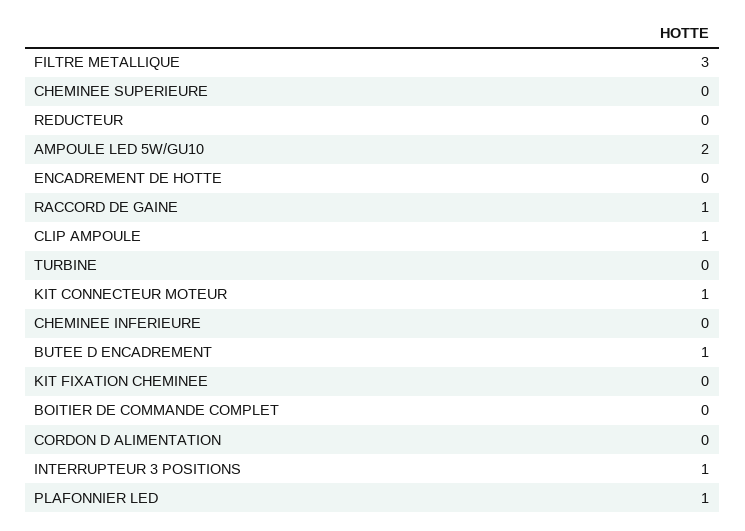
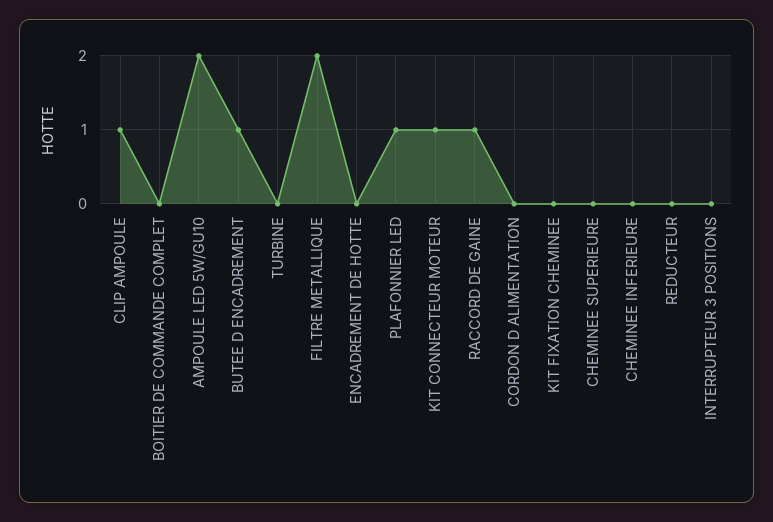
  {
-   "FILTRE METALLIQUE": 3,
+   "FILTRE METALLIQUE": 2,
    "CHEMINEE SUPERIEURE": 0,
    "REDUCTEUR": 0,
    "AMPOULE LED 5W/GU10": 2,
    "ENCADREMENT DE HOTTE": 0,
    "RACCORD DE GAINE": 1,
    "CLIP AMPOULE": 1,
    "TURBINE": 0,
    "KIT CONNECTEUR MOTEUR": 1,
    "CHEMINEE INFERIEURE": 0,
    "BUTEE D ENCADREMENT": 1,
    "KIT FIXATION CHEMINEE": 0,
    "BOITIER DE COMMANDE COMPLET": 0,
    "CORDON D ALIMENTATION": 0,
-   "INTERRUPTEUR 3 POSITIONS": 1,
+   "INTERRUPTEUR 3 POSITIONS": 0,
    "PLAFONNIER LED": 1
  }

